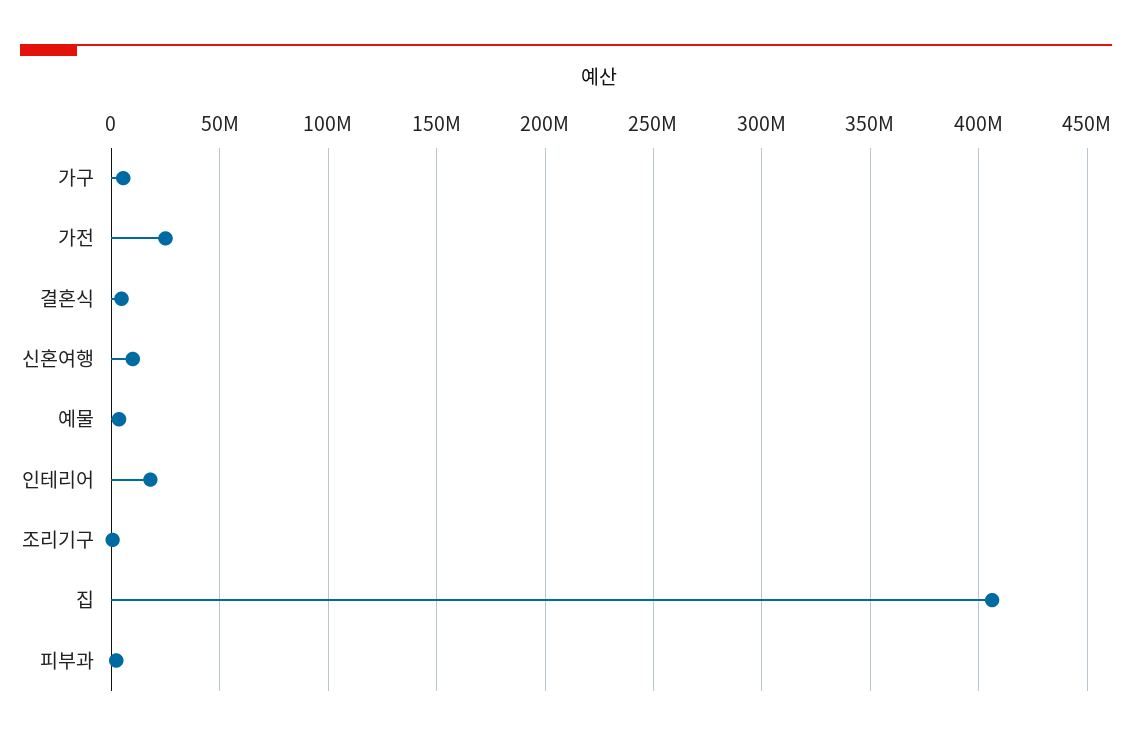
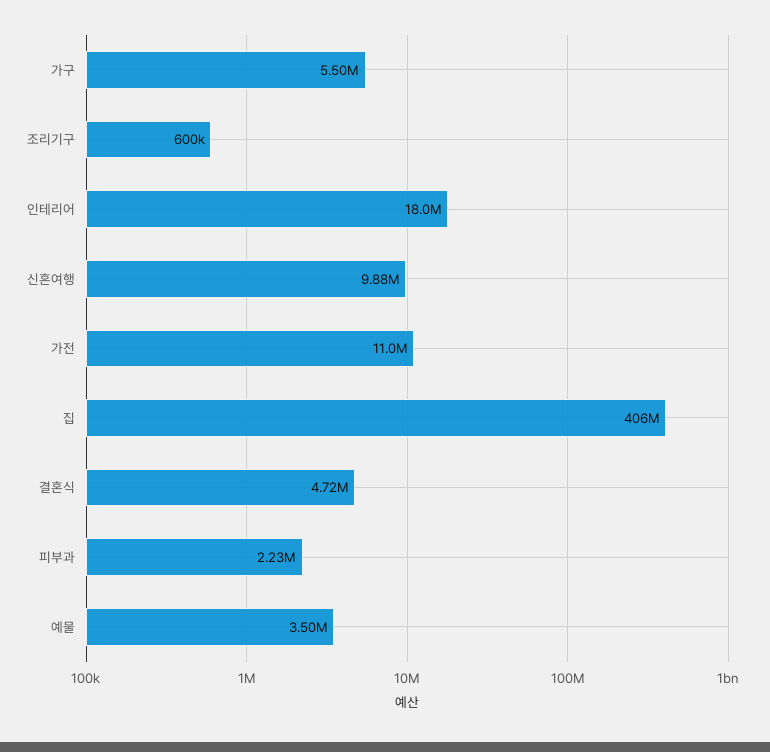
  {
    "가구": 5500000,
-   "가전": 25000000,
+   "가전": 11000000,
    "결혼식": 4720000,
    "신혼여행": 9880000,
    "예물": 3500000,
    "인테리어": 18000000,
    "조리기구": 600000,
    "집": 406000000,
    "피부과": 2230000
  }

